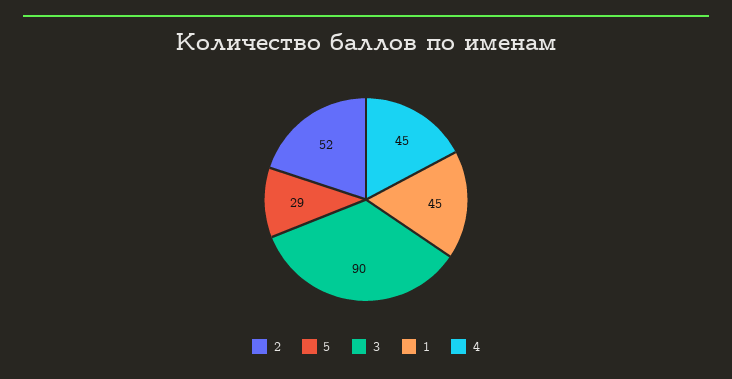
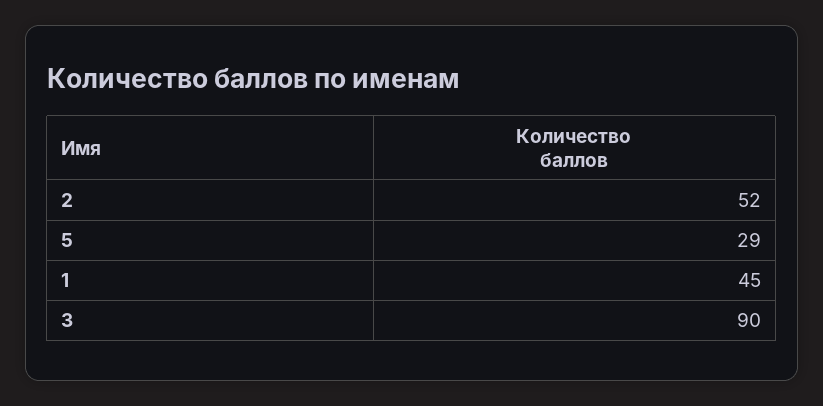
  {
    "2": 52,
    "5": 29,
    "3": 90,
-   "1": 45,
+   "1": 45
-   "4": 45
  }

